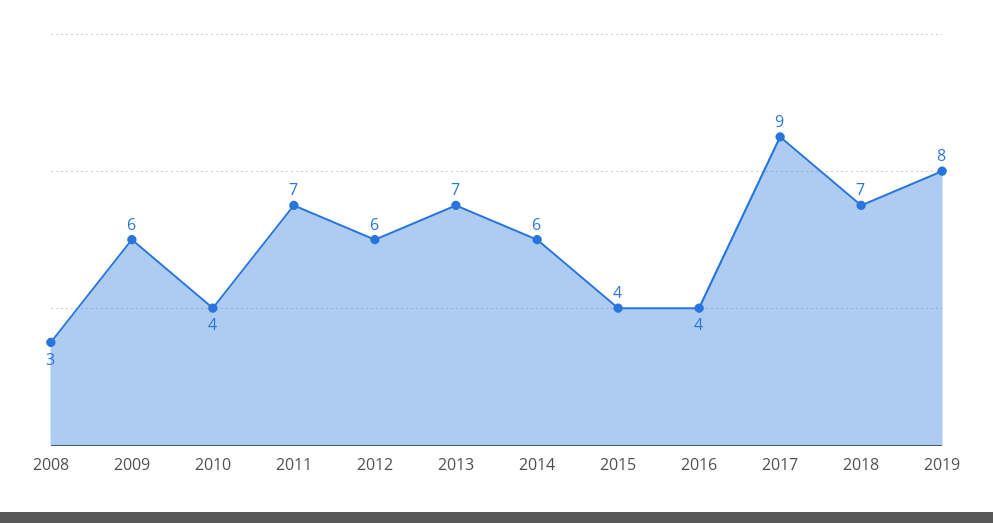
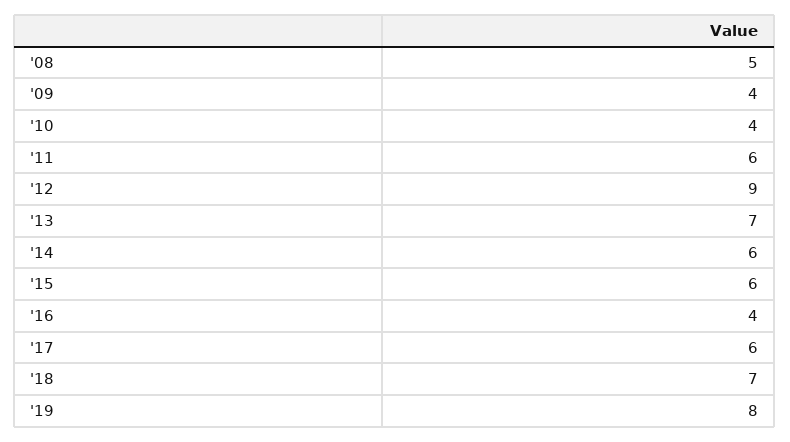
  {
-   "2008": 3,
+   "2008": 5,
-   "2009": 6,
+   "2009": 4,
    "2010": 4,
-   "2011": 7,
+   "2011": 6,
-   "2012": 6,
+   "2012": 9,
    "2013": 7,
    "2014": 6,
-   "2015": 4,
+   "2015": 6,
    "2016": 4,
-   "2017": 9,
+   "2017": 6,
    "2018": 7,
    "2019": 8
  }

